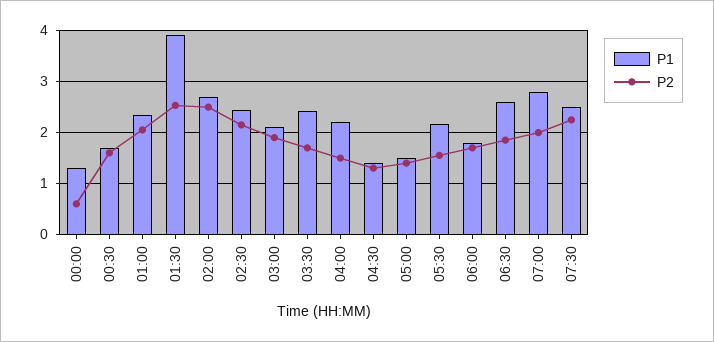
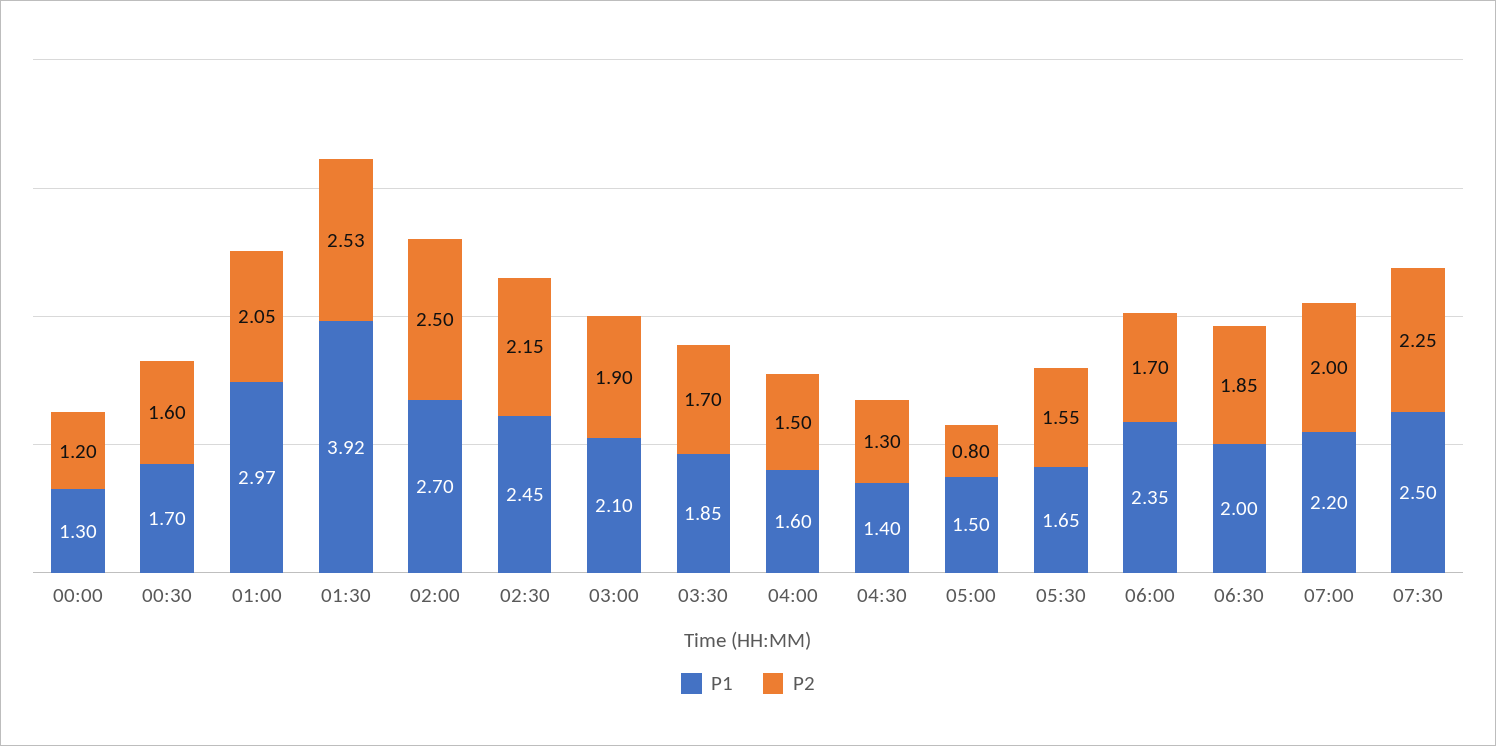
  {
    "P1": {
      "00:00": 1.3,
      "00:30": 1.7,
-     "01:00": 2.4,
+     "01:00": 2.97,
      "01:30": 3.92,
      "02:00": 2.7,
      "02:30": 2.45,
      "03:00": 2.1,
-     "03:30": 2.4,
+     "03:30": 1.85,
-     "04:00": 2.2,
+     "04:00": 1.6,
      "04:30": 1.4,
      "05:00": 1.5,
-     "05:30": 2.2,
+     "05:30": 1.65,
-     "06:00": 1.8,
+     "06:00": 2.35,
-     "06:30": 2.6,
+     "06:30": 2,
-     "07:00": 2.8,
+     "07:00": 2.2,
      "07:30": 2.5
    },
    "P2": {
-     "00:00": 0.6,
+     "00:00": 1.2,
      "00:30": 1.6,
      "01:00": 2.05,
      "01:30": 2.53,
      "02:00": 2.5,
      "02:30": 2.15,
      "03:00": 1.9,
      "03:30": 1.7,
      "04:00": 1.5,
      "04:30": 1.3,
-     "05:00": 1.4,
+     "05:00": 0.8,
      "05:30": 1.55,
      "06:00": 1.7,
      "06:30": 1.85,
      "07:00": 2,
      "07:30": 2.25
    }
  }

